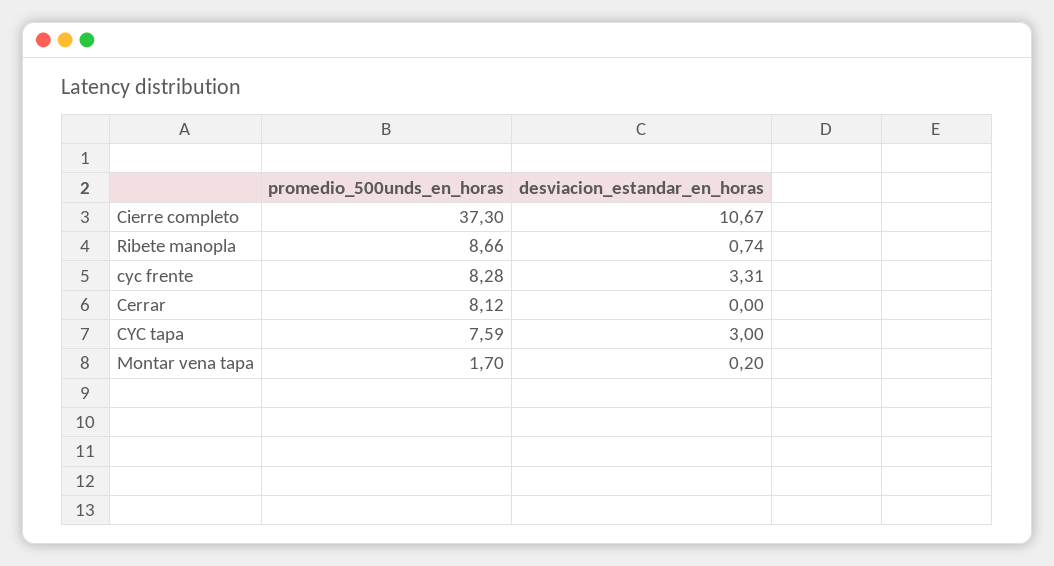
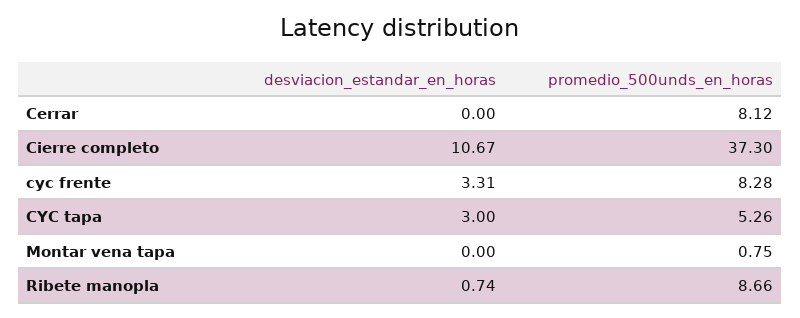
  {
    "promedio_500unds_en_horas": {
      "Cierre completo": 37.3,
      "Ribete manopla": 8.66,
      "cyc frente": 8.28,
      "Cerrar": 8.12,
-     "CYC tapa": 7.59,
+     "CYC tapa": 5.26,
-     "Montar vena tapa": 1.7
+     "Montar vena tapa": 0.75
    },
    "desviacion_estandar_en_horas": {
      "Cierre completo": 10.67,
      "Ribete manopla": 0.74,
      "cyc frente": 3.31,
      "Cerrar": 0,
      "CYC tapa": 3,
-     "Montar vena tapa": 0.2
+     "Montar vena tapa": 0
    }
  }

